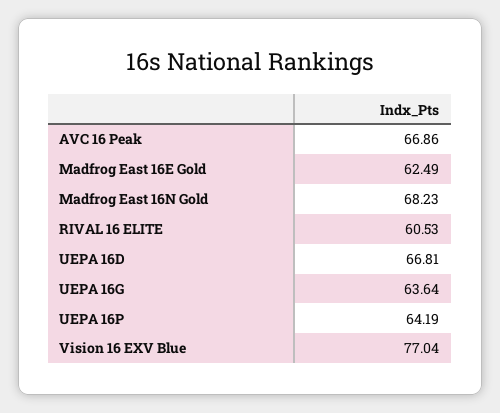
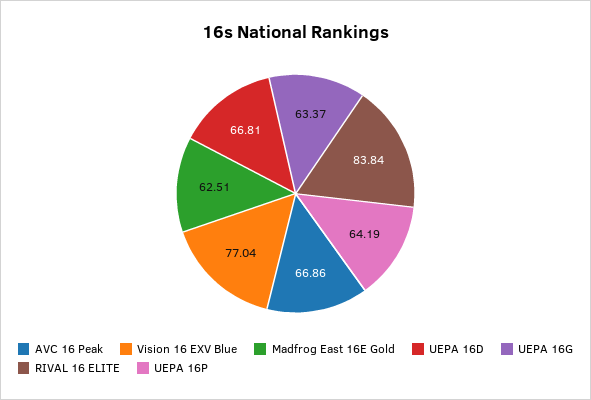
  {
    "AVC 16 Peak": 66.86,
-   "Madfrog East 16E Gold": 62.49,
+   "Madfrog East 16E Gold": 62.51,
-   "Madfrog East 16N Gold": 68.23,
-   "RIVAL 16 ELITE": 60.53,
+   "RIVAL 16 ELITE": 83.84,
    "UEPA 16D": 66.81,
-   "UEPA 16G": 63.64,
+   "UEPA 16G": 63.37,
    "UEPA 16P": 64.19,
    "Vision 16 EXV Blue": 77.04
  }

